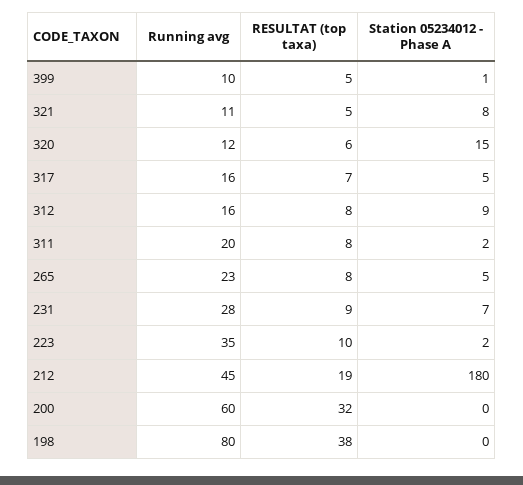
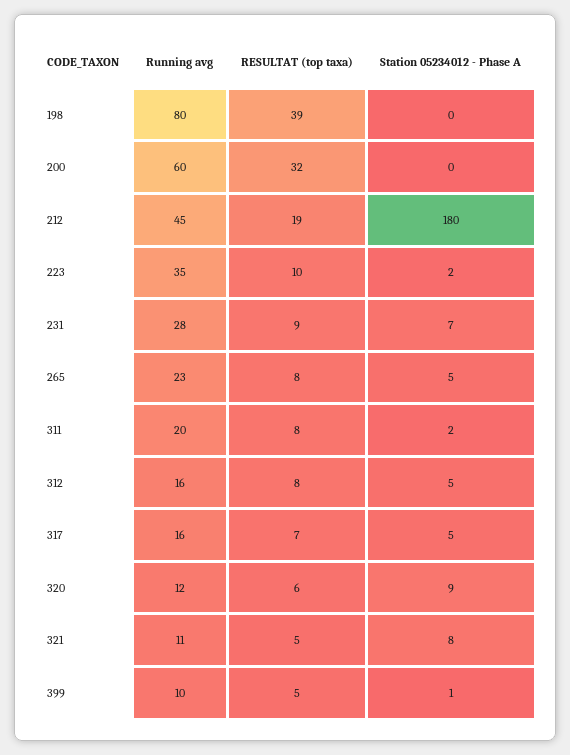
  {
    "Running avg": {
      "399": 10,
      "321": 11,
      "320": 12,
      "317": 16,
      "312": 16,
      "311": 20,
      "265": 23,
      "231": 28,
      "223": 35,
      "212": 45,
      "200": 60,
      "198": 80
    },
    "RESULTAT (top taxa)": {
      "399": 5,
      "321": 5,
      "320": 6,
      "317": 7,
      "312": 8,
      "311": 8,
      "265": 8,
      "231": 9,
      "223": 10,
      "212": 19,
      "200": 32,
-     "198": 38
+     "198": 39
    },
    "Station 05234012 - Phase A": {
      "399": 1,
      "321": 8,
-     "320": 15,
+     "320": 9,
      "317": 5,
-     "312": 9,
+     "312": 5,
      "311": 2,
      "265": 5,
      "231": 7,
      "223": 2,
      "212": 180,
      "200": 0,
      "198": 0
    }
  }

